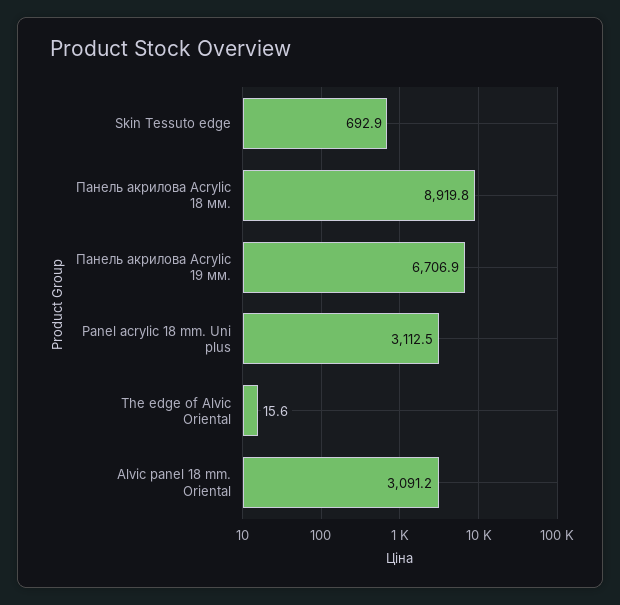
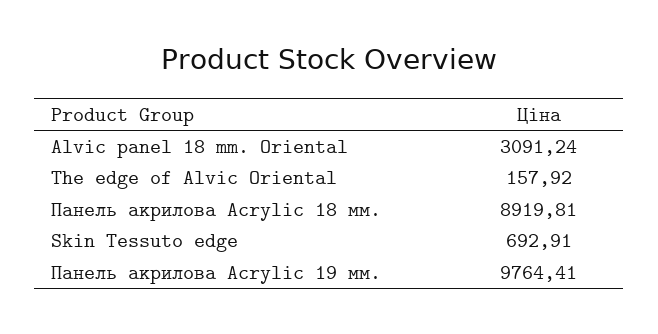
  {
    "Skin Tessuto edge": 692.91,
    "Панель акрилова Acrylic 18 мм.": 8919.81,
-   "Панель акрилова Acrylic 19 мм.": 6706.9,
+   "Панель акрилова Acrylic 19 мм.": 9764.41,
-   "Panel acrylic 18 mm. Uni plus": 3112.5,
-   "The edge of Alvic Oriental": 15.6,
+   "The edge of Alvic Oriental": 157.92,
    "Alvic panel 18 mm. Oriental": 3091.24
  }

